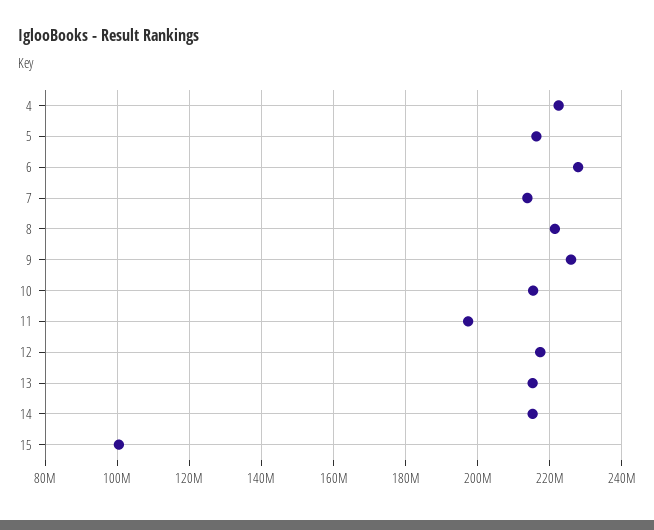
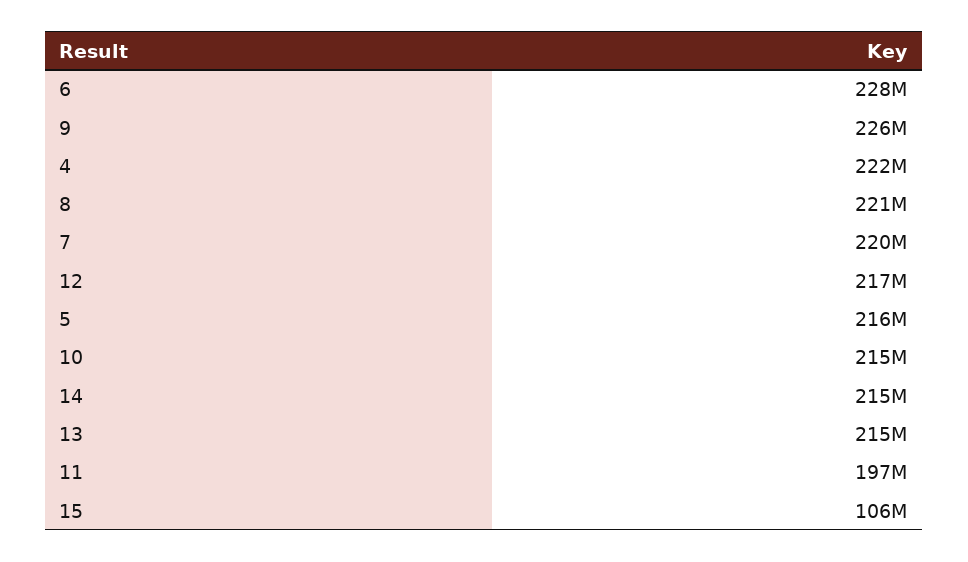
  {
    "4": 222000000,
    "5": 216000000,
    "6": 228000000,
-   "7": 214000000,
+   "7": 220000000,
    "8": 221000000,
    "9": 226000000,
    "10": 215000000,
    "11": 197000000,
    "12": 217000000,
    "13": 215000000,
    "14": 215000000,
-   "15": 100000000
+   "15": 106000000
  }

